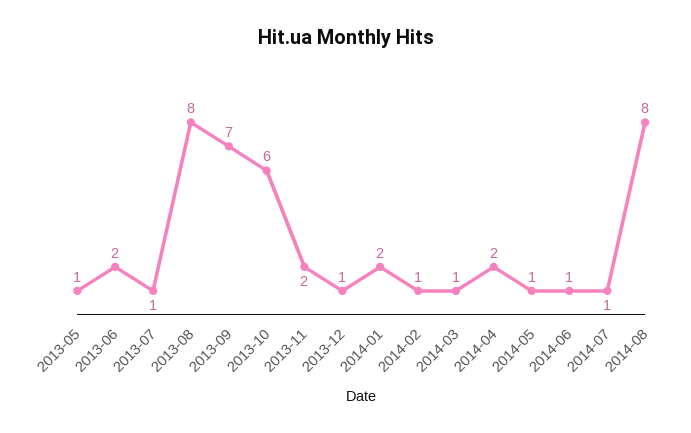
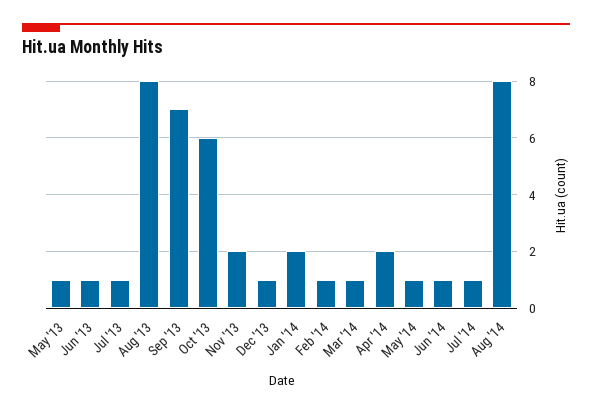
  {
    "2013-05": 1,
-   "2013-06": 2,
+   "2013-06": 1,
    "2013-07": 1,
    "2013-08": 8,
    "2013-09": 7,
    "2013-10": 6,
    "2013-11": 2,
    "2013-12": 1,
    "2014-01": 2,
    "2014-02": 1,
    "2014-03": 1,
    "2014-04": 2,
    "2014-05": 1,
    "2014-06": 1,
    "2014-07": 1,
    "2014-08": 8
  }

